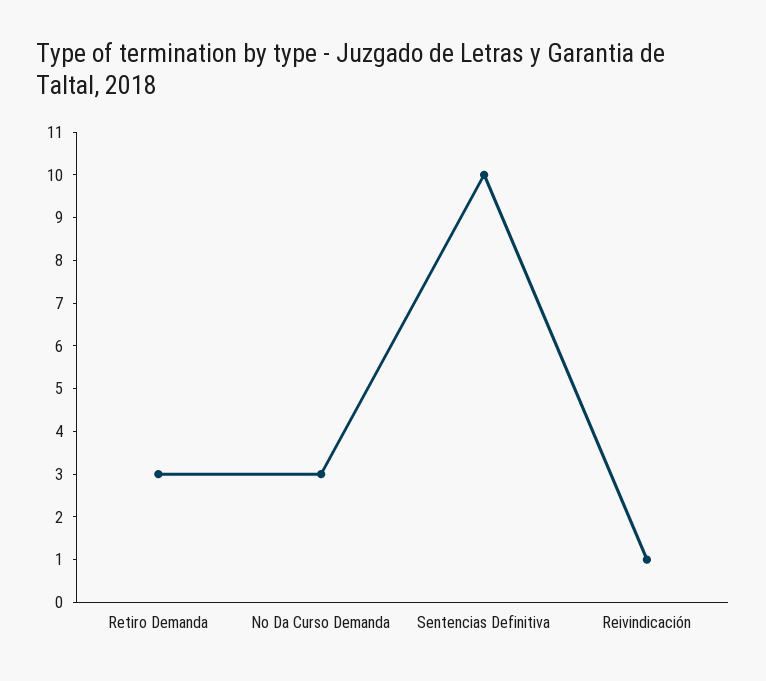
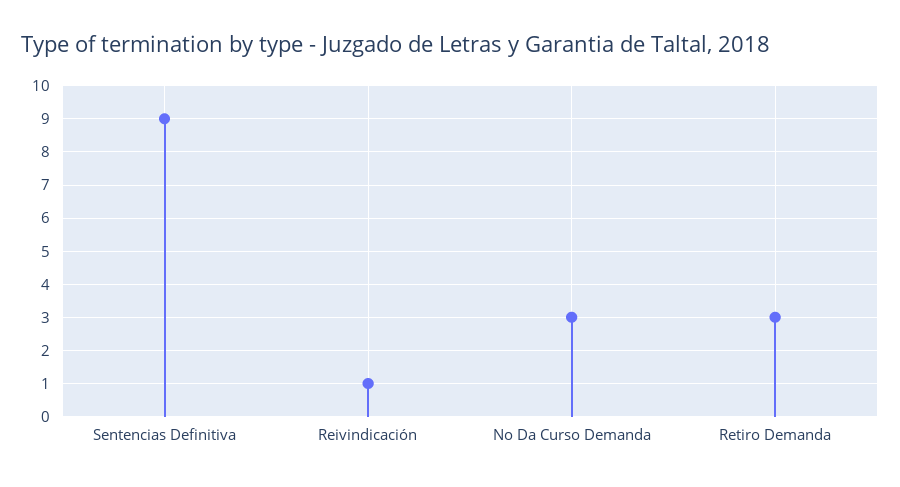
  {
    "Retiro Demanda": 3,
    "No Da Curso Demanda": 3,
-   "Sentencias Definitiva": 10,
+   "Sentencias Definitiva": 9,
    "Reivindicación": 1
  }

